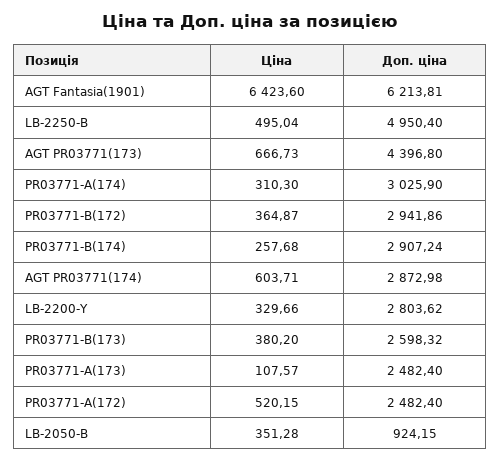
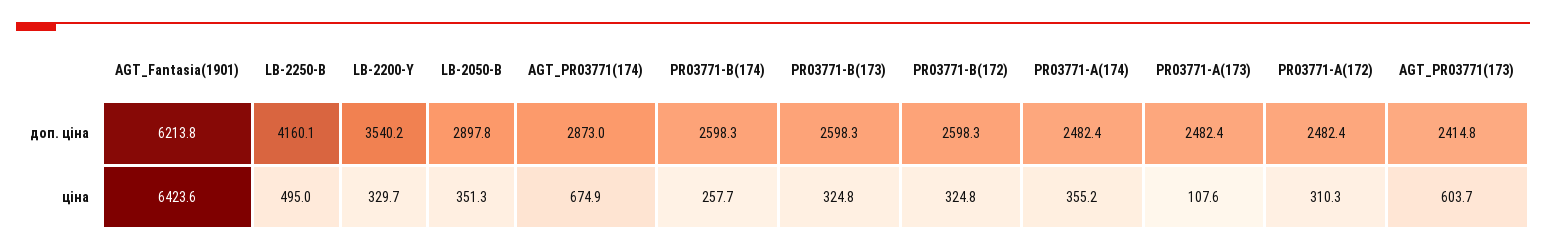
  {
    "Ціна": {
      "AGT Fantasia(1901)": 6423.6,
      "LB-2250-B": 495.04,
-     "AGT PR03771(173)": 666.73,
+     "AGT PR03771(173)": 603.7,
-     "PR03771-A(174)": 310.3,
+     "PR03771-A(174)": 355.2,
-     "PR03771-B(172)": 364.87,
+     "PR03771-B(172)": 324.8,
      "PR03771-B(174)": 257.68,
-     "AGT PR03771(174)": 603.71,
+     "AGT PR03771(174)": 674.9,
      "LB-2200-Y": 329.66,
-     "PR03771-B(173)": 380.2,
+     "PR03771-B(173)": 324.8,
      "PR03771-A(173)": 107.57,
-     "PR03771-A(172)": 520.15,
+     "PR03771-A(172)": 310.3,
      "LB-2050-B": 351.28
    },
    "Доп. ціна": {
      "AGT Fantasia(1901)": 6213.81,
-     "LB-2250-B": 4950.4,
+     "LB-2250-B": 4160.1,
-     "AGT PR03771(173)": 4396.8,
+     "AGT PR03771(173)": 2414.8,
-     "PR03771-A(174)": 3025.9,
+     "PR03771-A(174)": 2482.4,
-     "PR03771-B(172)": 2941.86,
+     "PR03771-B(172)": 2598.3,
-     "PR03771-B(174)": 2907.24,
+     "PR03771-B(174)": 2598.3,
      "AGT PR03771(174)": 2872.98,
-     "LB-2200-Y": 2803.62,
+     "LB-2200-Y": 3540.2,
      "PR03771-B(173)": 2598.32,
      "PR03771-A(173)": 2482.4,
      "PR03771-A(172)": 2482.4,
-     "LB-2050-B": 924.15
+     "LB-2050-B": 2897.8
    }
  }

